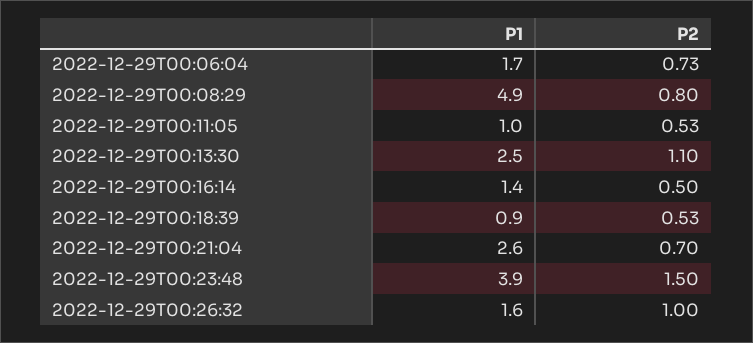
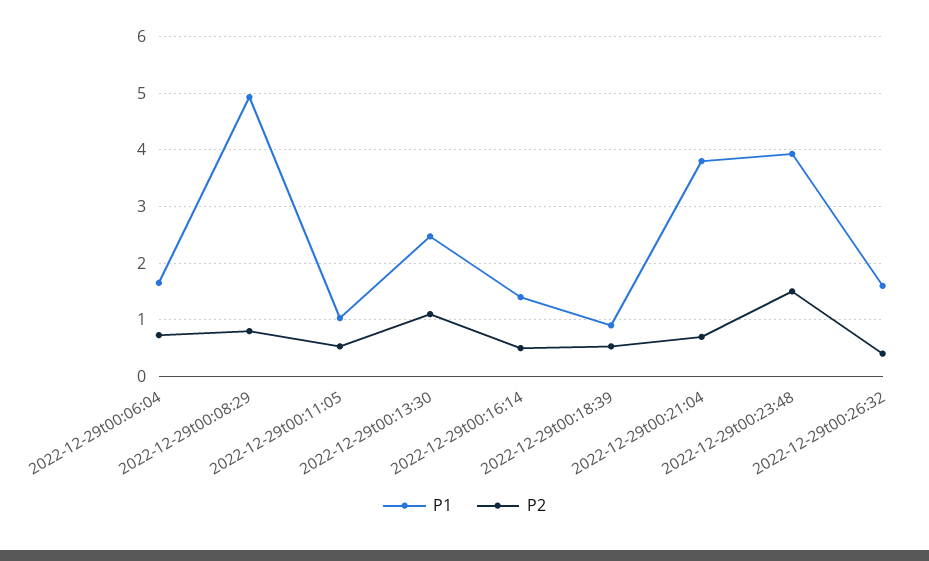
  {
    "P1": {
      "2022-12-29T00:06:04": 1.7,
      "2022-12-29T00:08:29": 4.9,
      "2022-12-29T00:11:05": 1,
      "2022-12-29T00:13:30": 2.5,
      "2022-12-29T00:16:14": 1.4,
      "2022-12-29T00:18:39": 0.9,
-     "2022-12-29T00:21:04": 2.6,
+     "2022-12-29T00:21:04": 3.8,
      "2022-12-29T00:23:48": 3.9,
      "2022-12-29T00:26:32": 1.6
    },
    "P2": {
      "2022-12-29T00:06:04": 0.73,
      "2022-12-29T00:08:29": 0.8,
      "2022-12-29T00:11:05": 0.53,
      "2022-12-29T00:13:30": 1.1,
      "2022-12-29T00:16:14": 0.5,
      "2022-12-29T00:18:39": 0.53,
      "2022-12-29T00:21:04": 0.7,
      "2022-12-29T00:23:48": 1.5,
-     "2022-12-29T00:26:32": 1
+     "2022-12-29T00:26:32": 0.4
    }
  }

